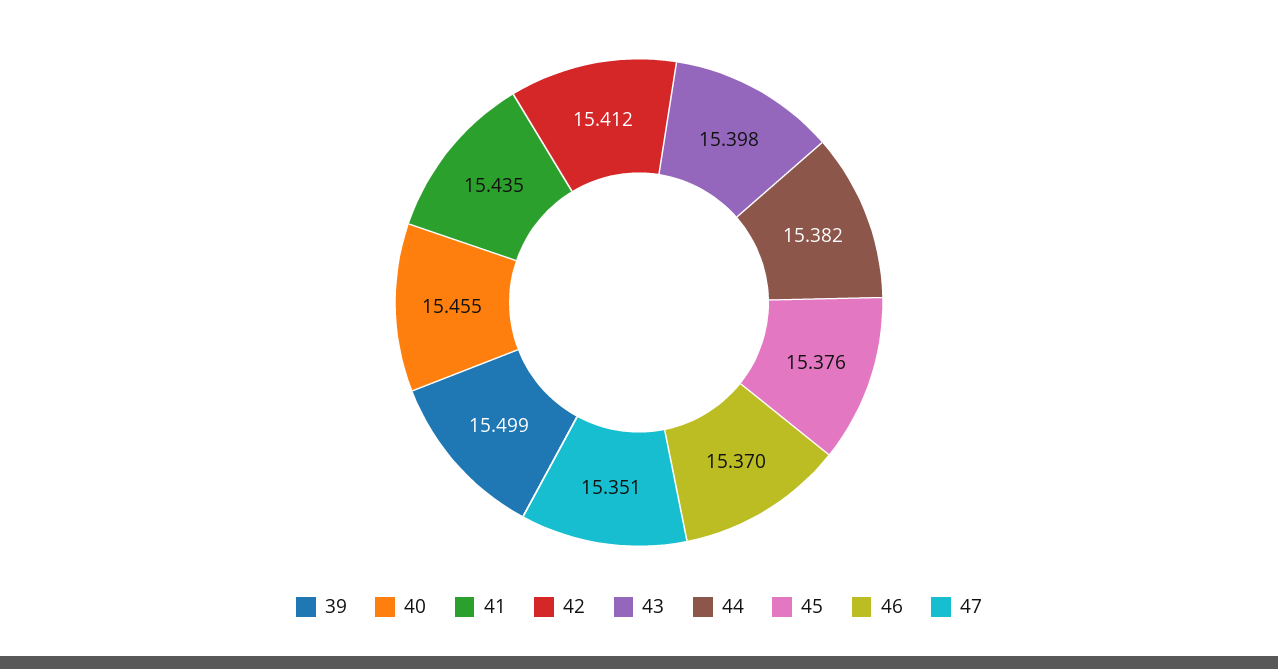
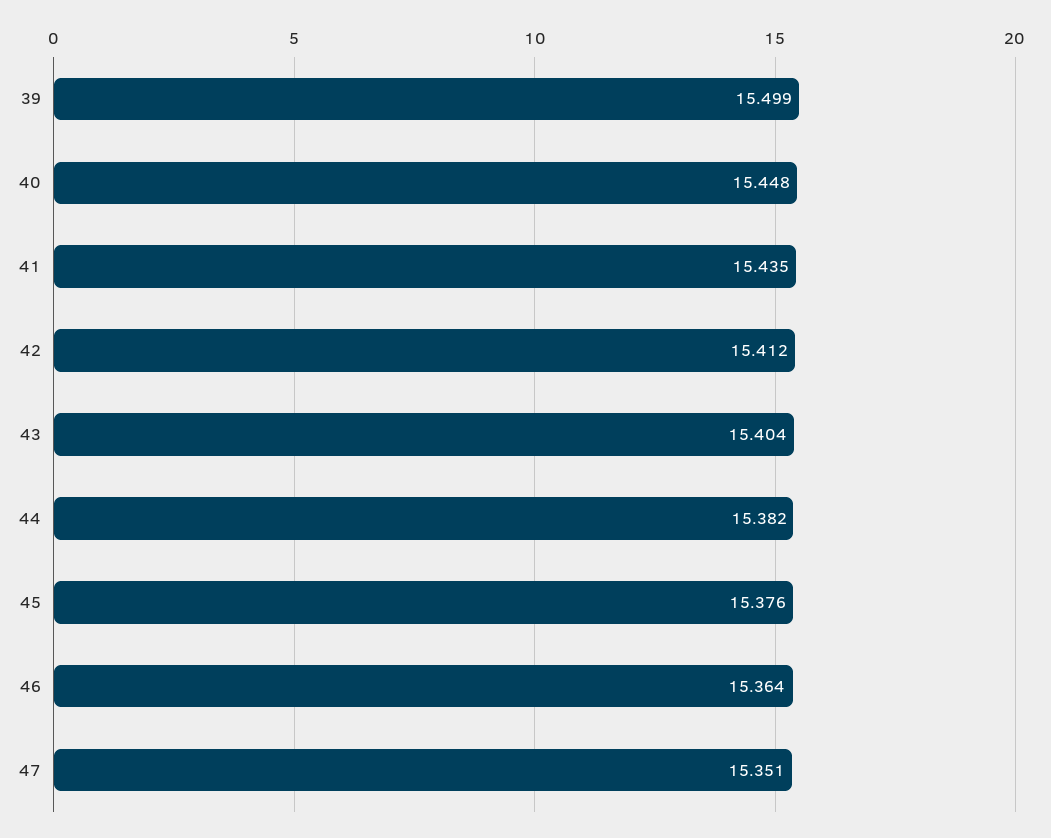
  {
    "39": 15.499,
-   "40": 15.455,
+   "40": 15.448,
    "41": 15.435,
    "42": 15.412,
-   "43": 15.398,
+   "43": 15.404,
    "44": 15.382,
    "45": 15.376,
-   "46": 15.37,
+   "46": 15.364,
    "47": 15.351
  }

